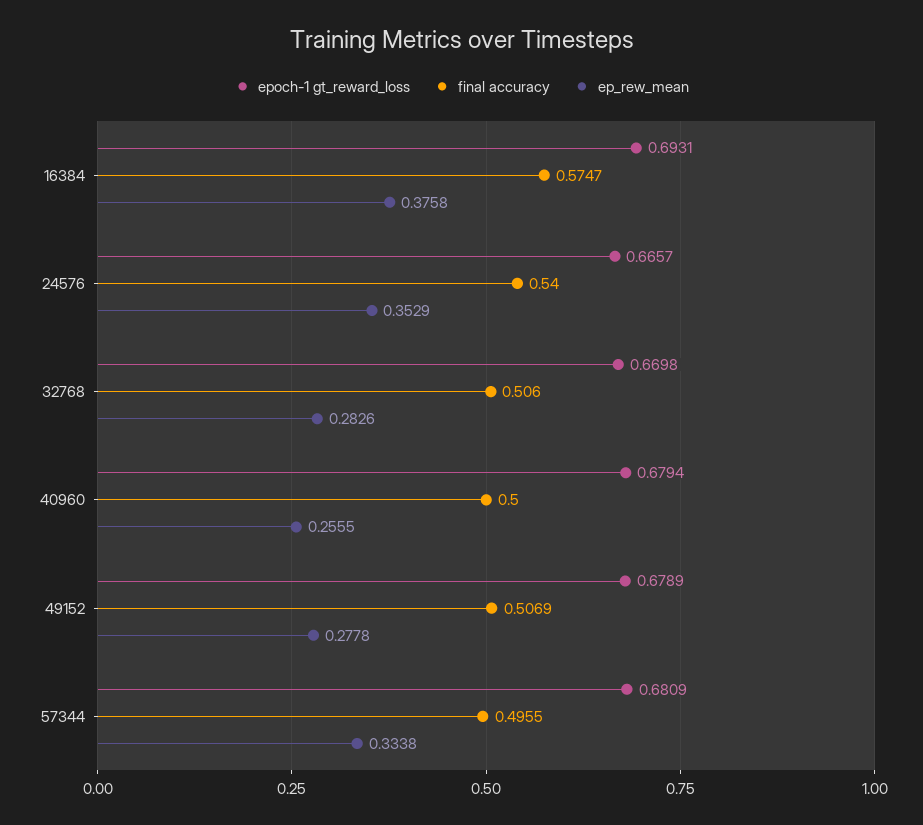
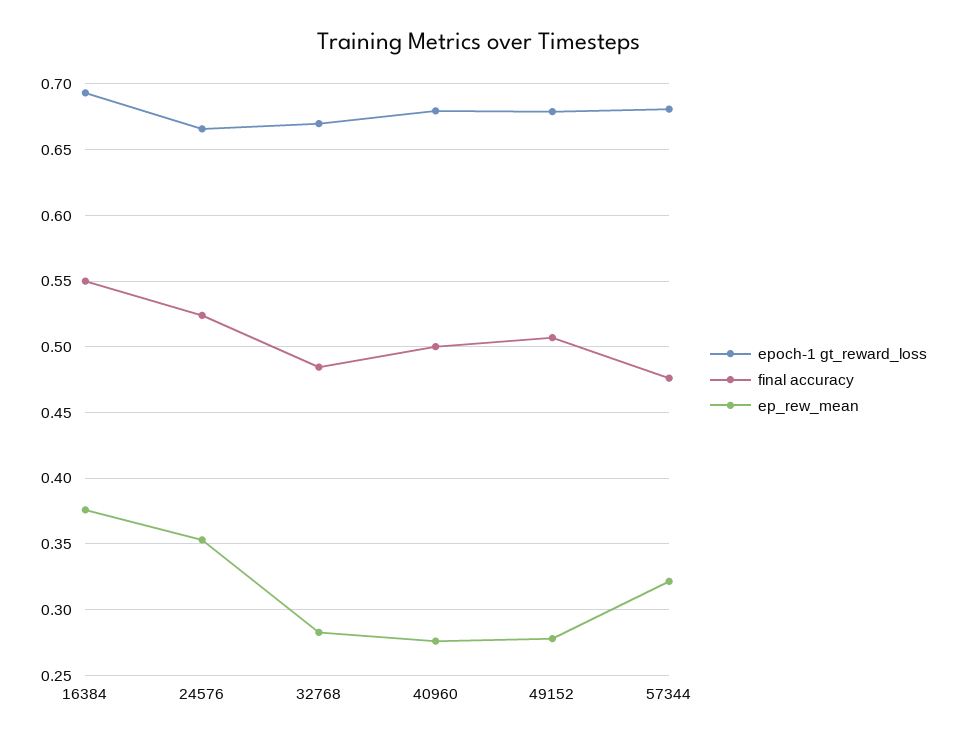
  {
    "epoch-1 gt_reward_loss": {
      "16384": 0.6931,
      "24576": 0.6657,
      "32768": 0.6698,
      "40960": 0.6794,
      "49152": 0.6789,
      "57344": 0.6809
    },
    "final accuracy": {
-     "16384": 0.5747,
+     "16384": 0.55,
-     "24576": 0.54,
+     "24576": 0.525,
-     "32768": 0.506,
+     "32768": 0.485,
      "40960": 0.5,
      "49152": 0.5069,
-     "57344": 0.4955
+     "57344": 0.475
    },
    "ep_rew_mean": {
      "16384": 0.3758,
      "24576": 0.3529,
      "32768": 0.2826,
-     "40960": 0.2555,
+     "40960": 0.275,
      "49152": 0.2778,
-     "57344": 0.3338
+     "57344": 0.32
    }
  }

